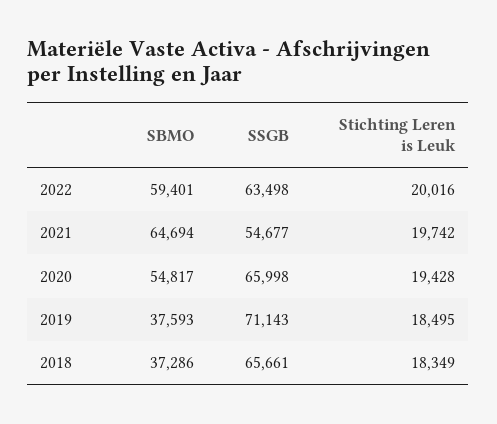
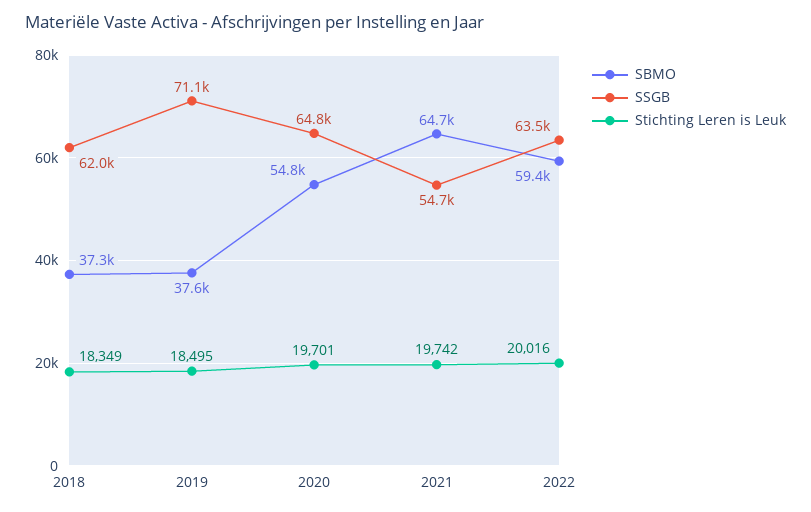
  {
    "SBMO": {
      "2022": 59401,
      "2021": 64694,
      "2020": 54817,
      "2019": 37593,
      "2018": 37286
    },
    "SSGB": {
      "2022": 63498,
      "2021": 54677,
-     "2020": 65998,
+     "2020": 64800,
      "2019": 71143,
-     "2018": 65661
+     "2018": 62000
    },
    "Stichting Leren is Leuk": {
      "2022": 20016,
      "2021": 19742,
-     "2020": 19428,
+     "2020": 19701,
      "2019": 18495,
      "2018": 18349
    }
  }

